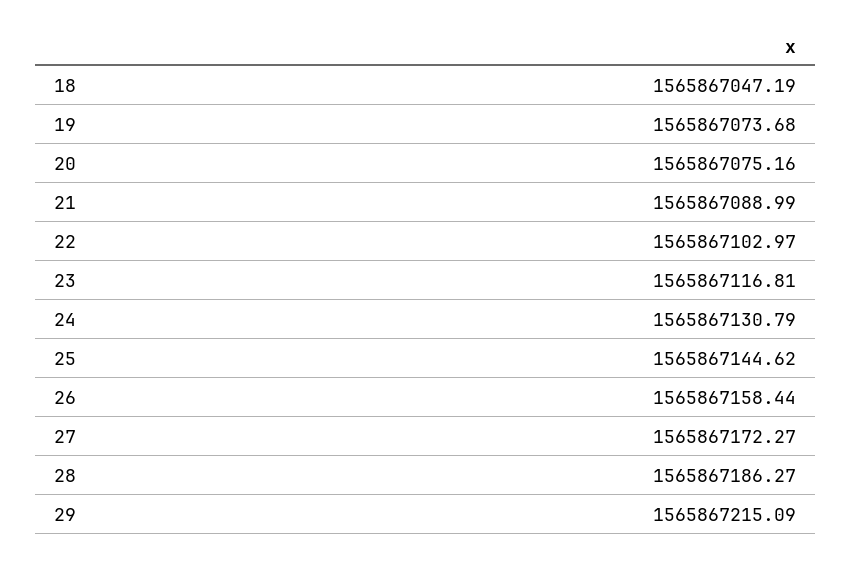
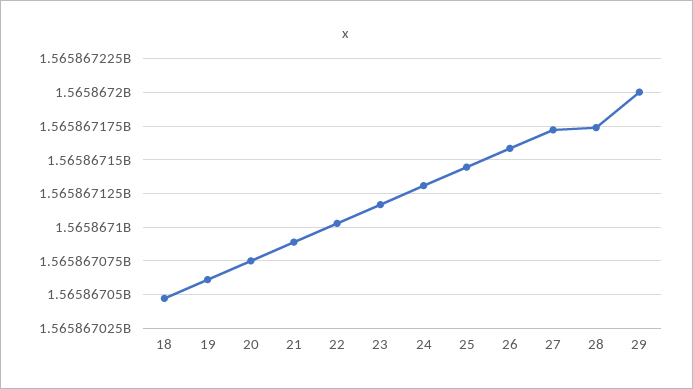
  {
    "18": 1565867047.19,
-   "19": 1565867073.68,
+   "19": 1565867060,
    "20": 1565867075.16,
    "21": 1565867088.99,
    "22": 1565867102.97,
    "23": 1565867116.81,
    "24": 1565867130.79,
    "25": 1565867144.62,
    "26": 1565867158.44,
    "27": 1565867172.27,
-   "28": 1565867186.27,
+   "28": 1565867175,
-   "29": 1565867215.09
+   "29": 1565867200
  }

